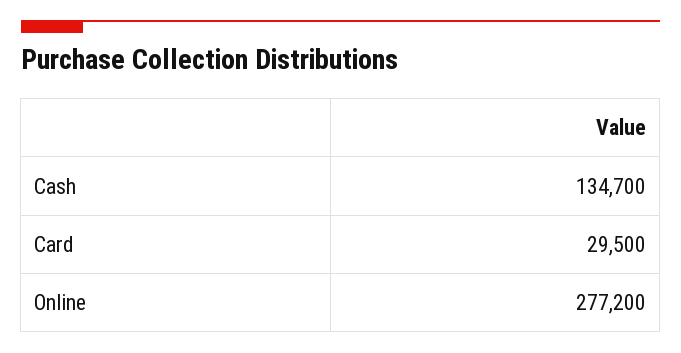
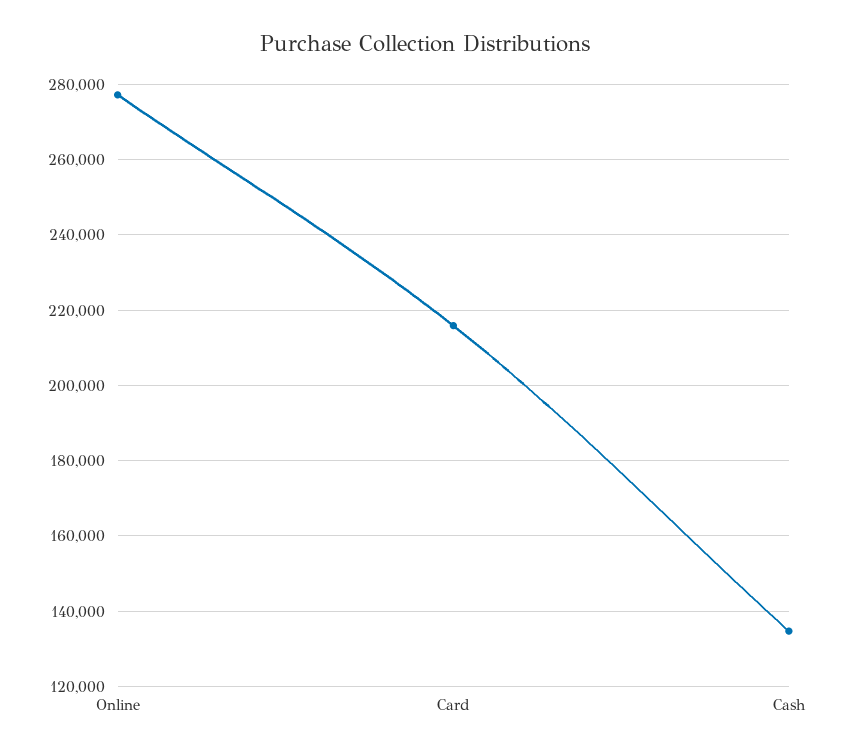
  {
    "Cash": 134700,
-   "Card": 29500,
+   "Card": 216000,
    "Online": 277200
  }

